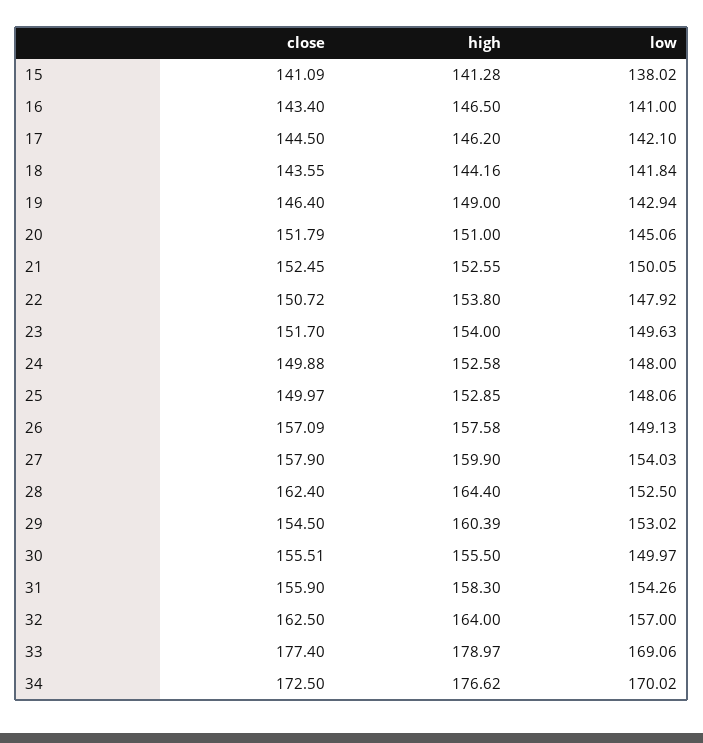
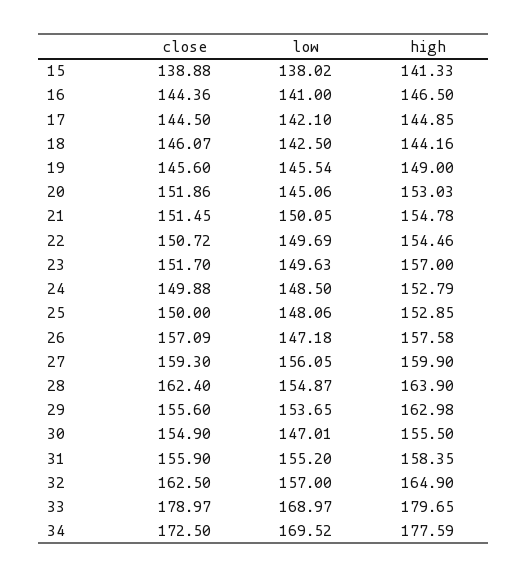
  {
    "close": {
-     "15": 141.09,
+     "15": 138.88,
-     "16": 143.4,
+     "16": 144.36,
      "17": 144.5,
-     "18": 143.55,
+     "18": 146.07,
-     "19": 146.4,
+     "19": 145.6,
-     "20": 151.79,
+     "20": 151.86,
-     "21": 152.45,
+     "21": 151.45,
      "22": 150.72,
      "23": 151.7,
      "24": 149.88,
-     "25": 149.97,
+     "25": 150,
      "26": 157.09,
-     "27": 157.9,
+     "27": 159.3,
      "28": 162.4,
-     "29": 154.5,
+     "29": 155.6,
-     "30": 155.51,
+     "30": 154.9,
      "31": 155.9,
      "32": 162.5,
-     "33": 177.4,
+     "33": 178.97,
      "34": 172.5
    },
    "high": {
-     "15": 141.28,
+     "15": 141.33,
      "16": 146.5,
-     "17": 146.2,
+     "17": 144.85,
      "18": 144.16,
      "19": 149,
-     "20": 151,
+     "20": 153.03,
-     "21": 152.55,
+     "21": 154.78,
-     "22": 153.8,
+     "22": 154.46,
-     "23": 154,
+     "23": 157,
-     "24": 152.58,
+     "24": 152.79,
      "25": 152.85,
      "26": 157.58,
      "27": 159.9,
-     "28": 164.4,
+     "28": 163.9,
-     "29": 160.39,
+     "29": 162.98,
      "30": 155.5,
-     "31": 158.3,
+     "31": 158.35,
-     "32": 164,
+     "32": 164.9,
-     "33": 178.97,
+     "33": 179.65,
-     "34": 176.62
+     "34": 177.59
    },
    "low": {
      "15": 138.02,
      "16": 141,
      "17": 142.1,
-     "18": 141.84,
+     "18": 142.5,
-     "19": 142.94,
+     "19": 145.54,
      "20": 145.06,
      "21": 150.05,
-     "22": 147.92,
+     "22": 149.69,
      "23": 149.63,
-     "24": 148,
+     "24": 148.5,
      "25": 148.06,
-     "26": 149.13,
+     "26": 147.18,
-     "27": 154.03,
+     "27": 156.05,
-     "28": 152.5,
+     "28": 154.87,
-     "29": 153.02,
+     "29": 153.65,
-     "30": 149.97,
+     "30": 147.01,
-     "31": 154.26,
+     "31": 155.2,
      "32": 157,
-     "33": 169.06,
+     "33": 168.97,
-     "34": 170.02
+     "34": 169.52
    }
  }

